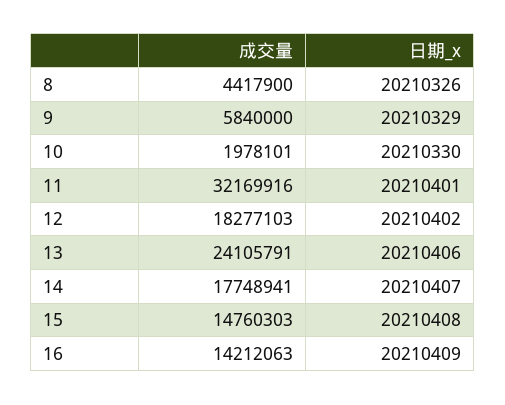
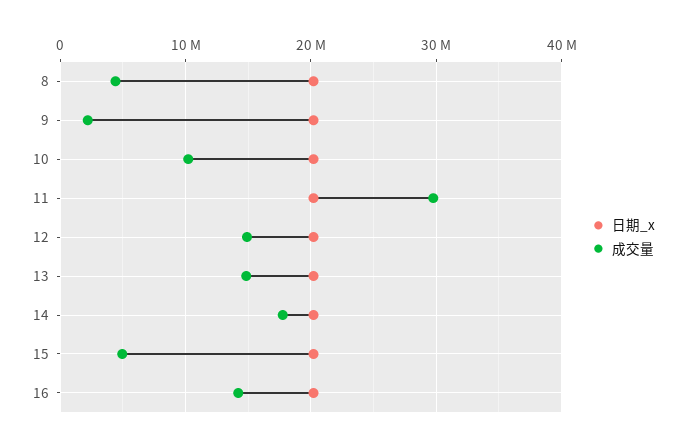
  {
    "成交量": {
      "8": 4417900,
-     "9": 5840000,
+     "9": 2000000,
-     "10": 1978101,
+     "10": 10000000,
-     "11": 32169916,
+     "11": 30000000,
-     "12": 18277103,
+     "12": 15000000,
-     "13": 24105791,
+     "13": 15000000,
      "14": 17748941,
-     "15": 14760303,
+     "15": 5000000,
      "16": 14212063
    },
    "日期_x": {
      "8": 20210326,
      "9": 20210329,
      "10": 20210330,
      "11": 20210401,
      "12": 20210402,
      "13": 20210406,
      "14": 20210407,
      "15": 20210408,
      "16": 20210409
    }
  }

